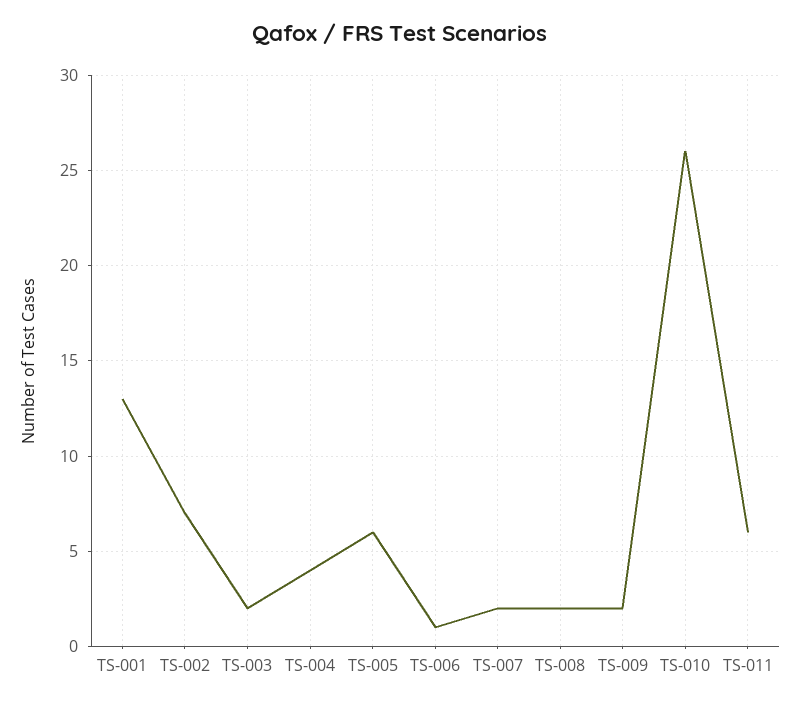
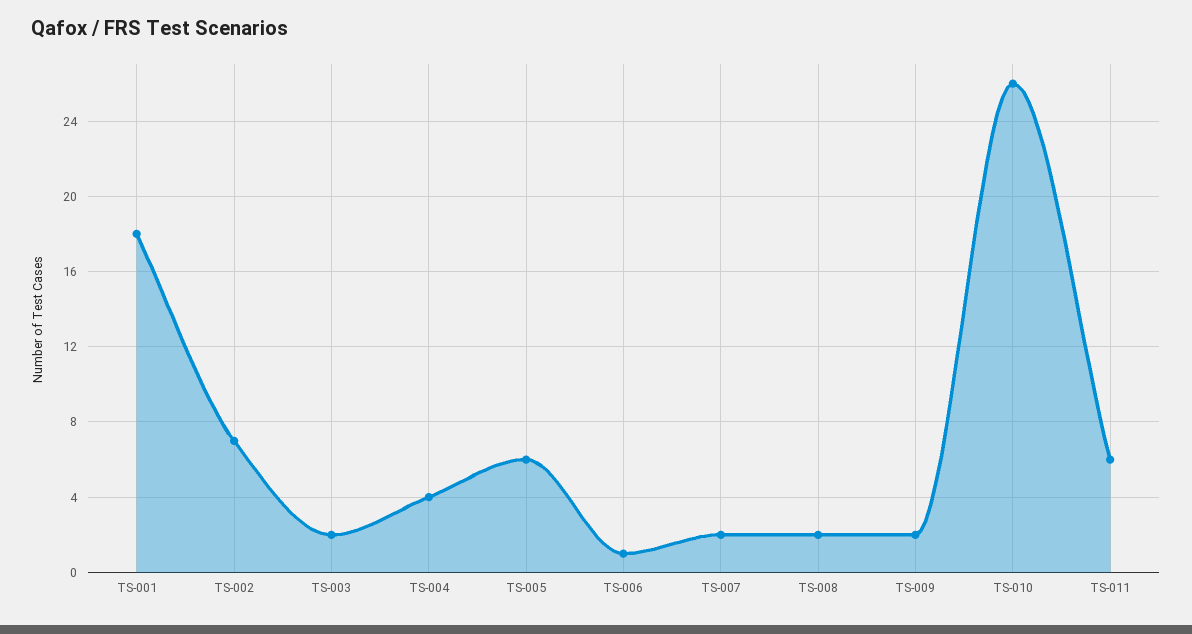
  {
-   "TS-001": 13,
+   "TS-001": 18,
    "TS-002": 7,
    "TS-003": 2,
    "TS-004": 4,
    "TS-005": 6,
    "TS-006": 1,
    "TS-007": 2,
    "TS-008": 2,
    "TS-009": 2,
    "TS-010": 26,
    "TS-011": 6
  }

